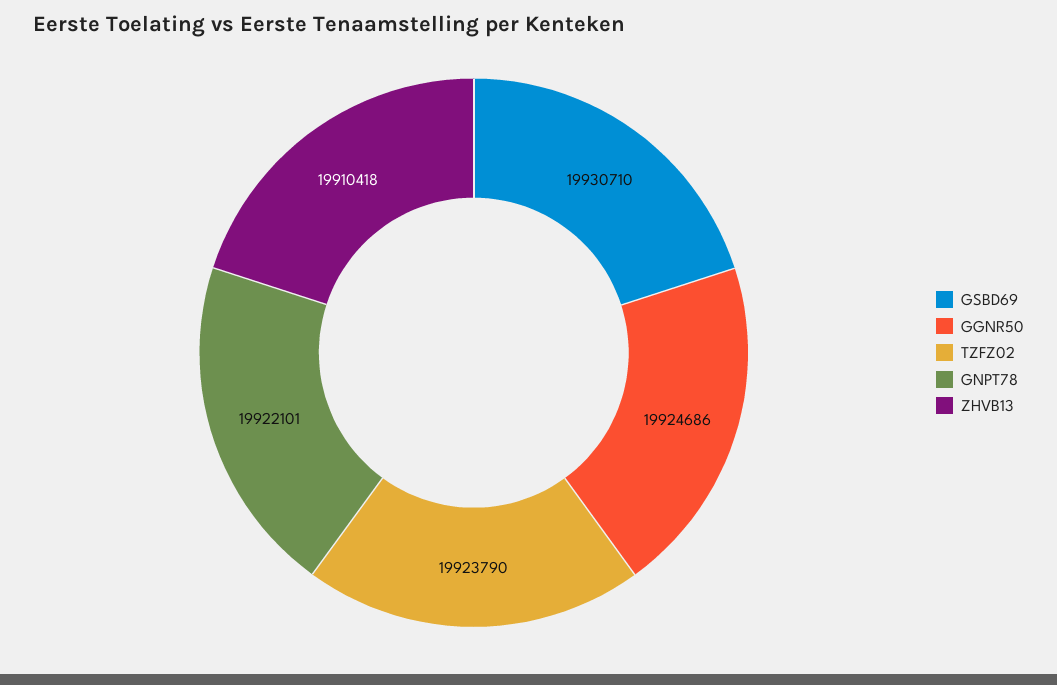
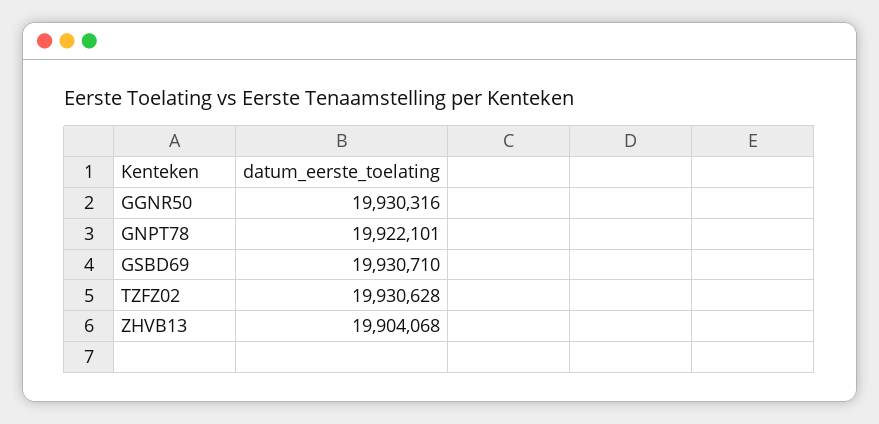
  {
    "GSBD69": 19930710,
-   "GGNR50": 19924686,
+   "GGNR50": 19930316,
-   "TZFZ02": 19923790,
+   "TZFZ02": 19930628,
    "GNPT78": 19922101,
-   "ZHVB13": 19910418
+   "ZHVB13": 19904068
  }

